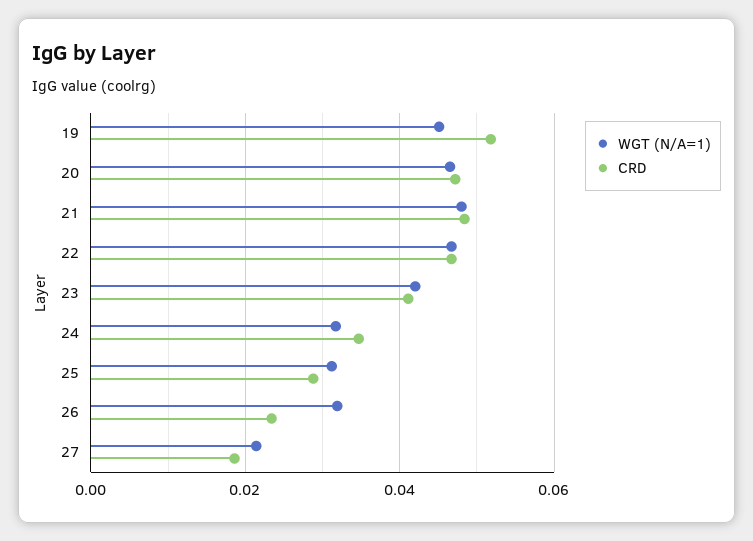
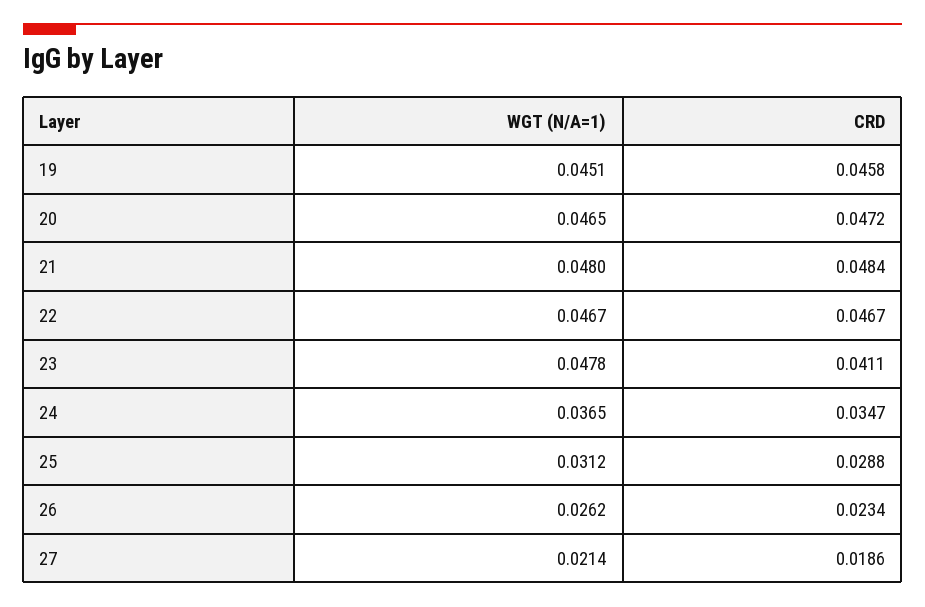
  {
    "WGT (N/A=1)": {
      "19": 0.0451,
      "20": 0.0465,
      "21": 0.048,
      "22": 0.0467,
-     "23": 0.042,
+     "23": 0.0478,
-     "24": 0.032,
+     "24": 0.0365,
      "25": 0.0312,
-     "26": 0.032,
+     "26": 0.0262,
      "27": 0.0214
    },
    "CRD": {
-     "19": 0.052,
+     "19": 0.0458,
      "20": 0.0472,
      "21": 0.0484,
      "22": 0.0467,
      "23": 0.0411,
      "24": 0.0347,
      "25": 0.0288,
      "26": 0.0234,
      "27": 0.0186
    }
  }

